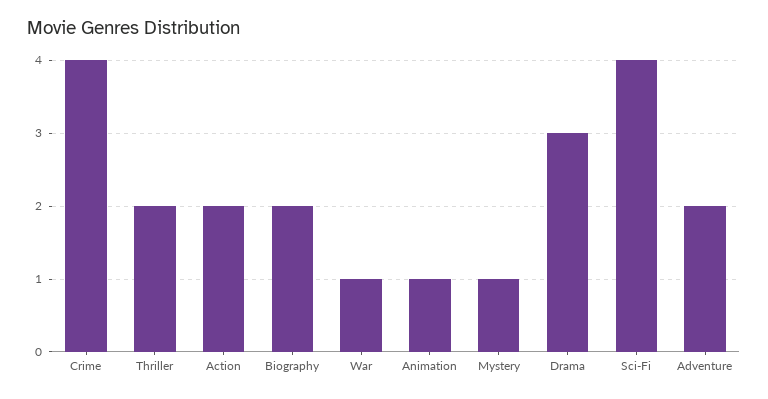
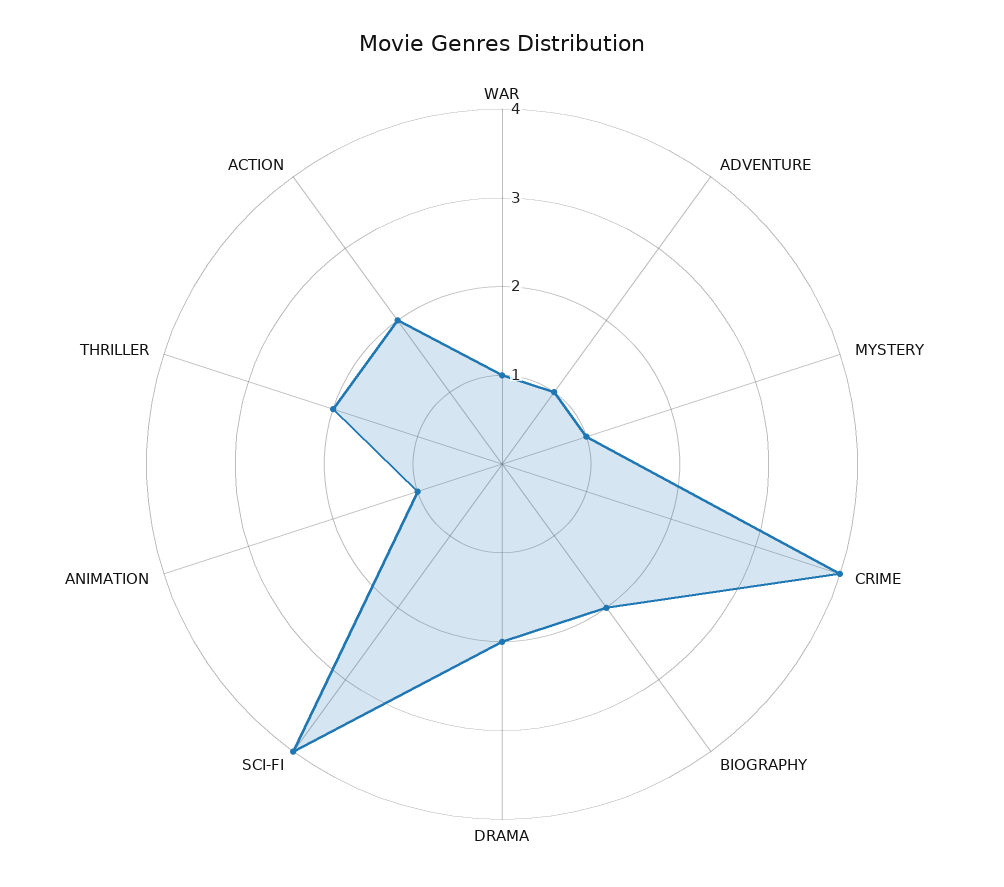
  {
    "Crime": 4,
    "Thriller": 2,
    "Action": 2,
    "Biography": 2,
    "War": 1,
    "Animation": 1,
    "Mystery": 1,
-   "Drama": 3,
+   "Drama": 2,
    "Sci-Fi": 4,
-   "Adventure": 2
+   "Adventure": 1
  }

